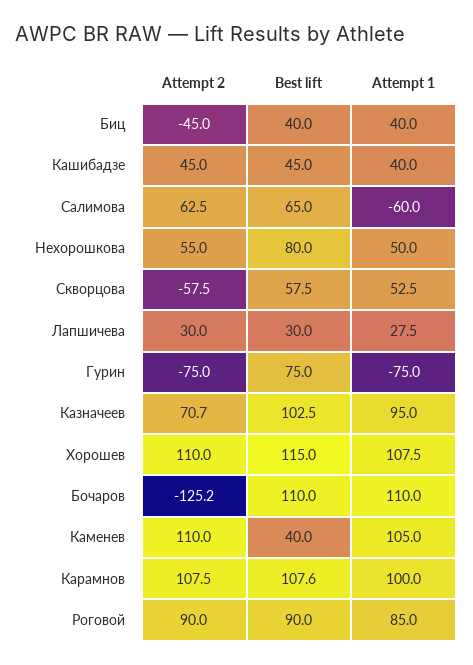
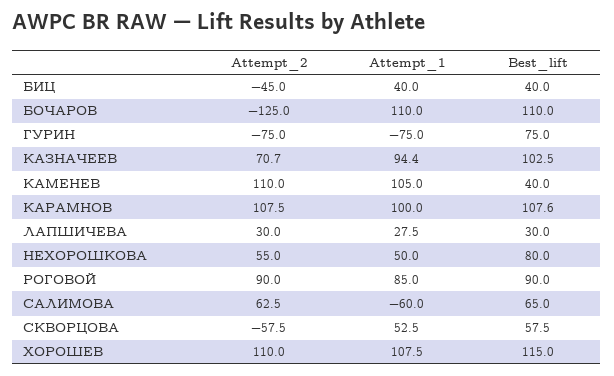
  {
    "Attempt 2": {
      "Биц": -45,
-     "Кашибадзе": 45,
      "Салимова": 62.5,
      "Нехорошкова": 55,
      "Скворцова": -57.5,
      "Лапшичева": 30,
      "Гурин": -75,
      "Казначеев": 70.7,
      "Хорошев": 110,
-     "Бочаров": -125.2,
+     "Бочаров": -125,
      "Каменев": 110,
      "Карамнов": 107.5,
      "Роговой": 90
    },
    "Best lift": {
      "Биц": 40,
-     "Кашибадзе": 45,
      "Салимова": 65,
      "Нехорошкова": 80,
      "Скворцова": 57.5,
      "Лапшичева": 30,
      "Гурин": 75,
      "Казначеев": 102.5,
      "Хорошев": 115,
      "Бочаров": 110,
      "Каменев": 40,
      "Карамнов": 107.6,
      "Роговой": 90
    },
    "Attempt 1": {
      "Биц": 40,
-     "Кашибадзе": 40,
      "Салимова": -60,
      "Нехорошкова": 50,
      "Скворцова": 52.5,
      "Лапшичева": 27.5,
      "Гурин": -75,
-     "Казначеев": 95,
+     "Казначеев": 94.4,
      "Хорошев": 107.5,
      "Бочаров": 110,
      "Каменев": 105,
      "Карамнов": 100,
      "Роговой": 85
    }
  }

